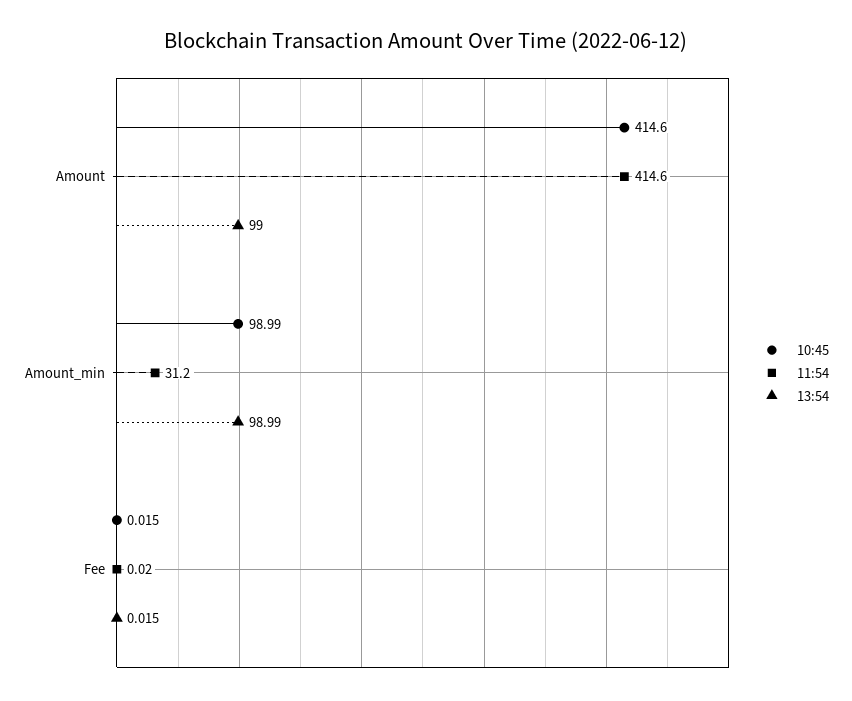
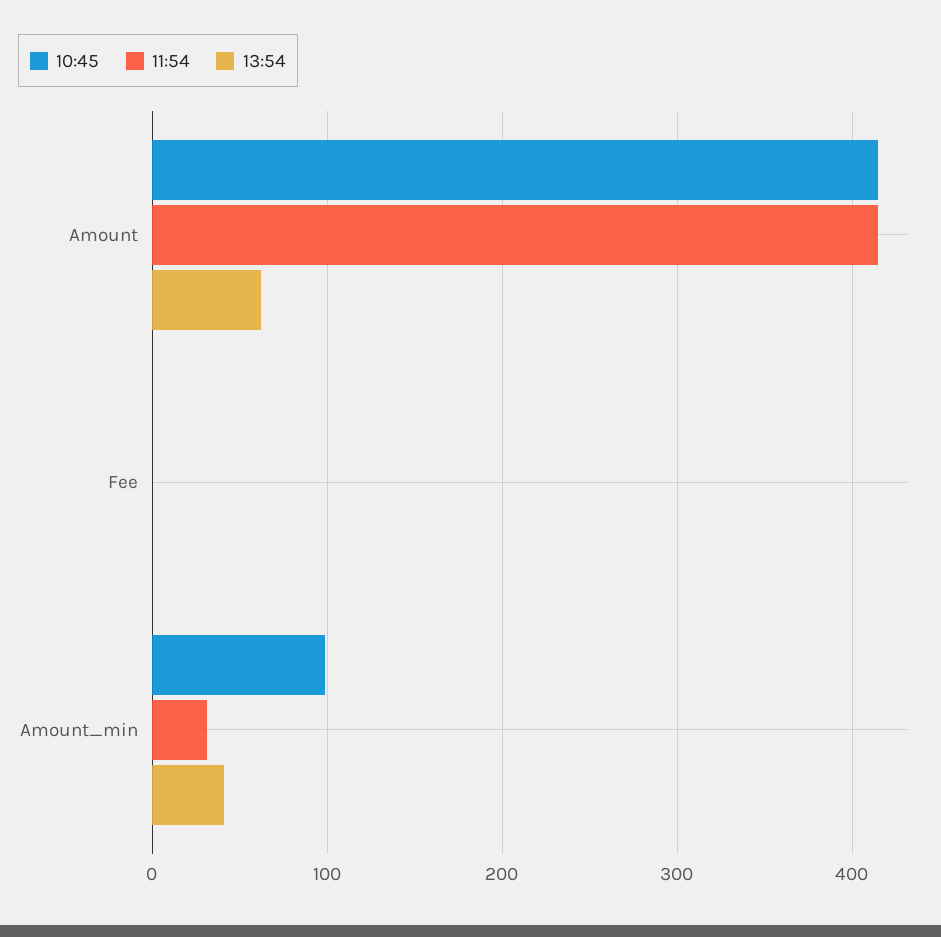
  {
    "10:45": {
      "Amount": 414.6,
      "Amount_min": 98.99,
      "Fee": 0.015
    },
    "11:54": {
      "Amount": 414.6,
      "Amount_min": 31.2,
      "Fee": 0.02
    },
    "13:54": {
-     "Amount": 99,
+     "Amount": 60,
-     "Amount_min": 98.99,
+     "Amount_min": 40,
      "Fee": 0.015
    }
  }

